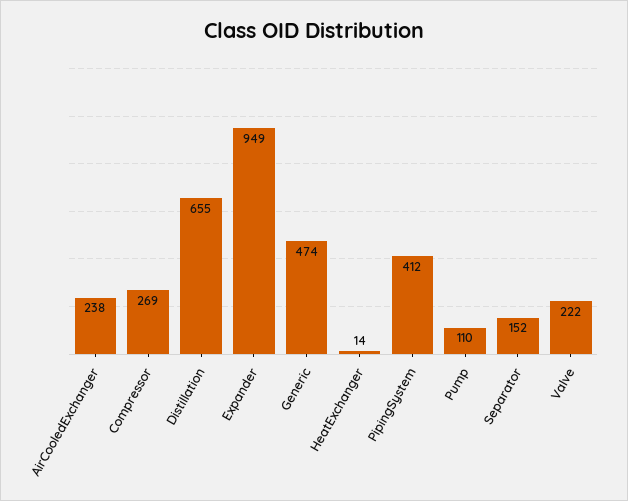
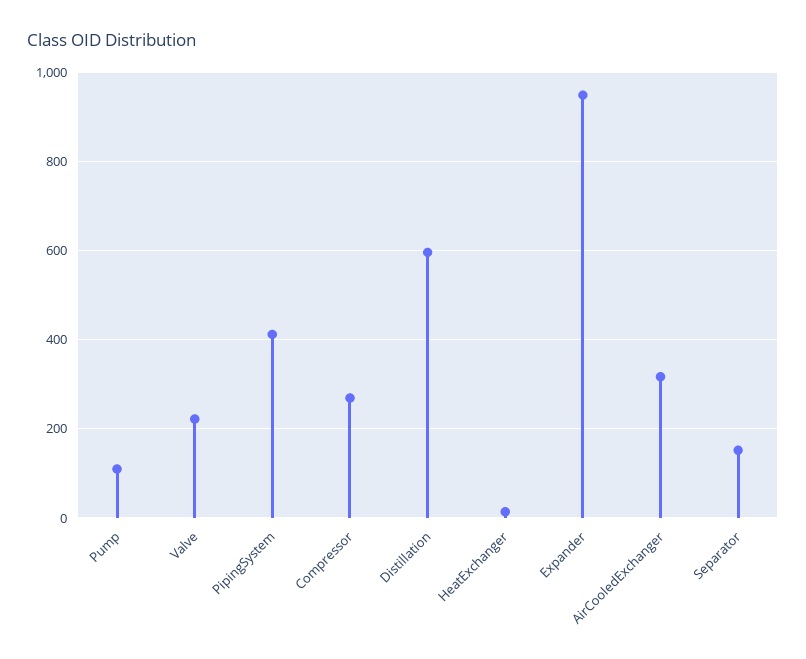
  {
-   "AirCooledExchanger": 238,
+   "AirCooledExchanger": 320,
    "Compressor": 269,
-   "Distillation": 655,
+   "Distillation": 600,
    "Expander": 949,
-   "Generic": 474,
    "HeatExchanger": 14,
    "PipingSystem": 412,
    "Pump": 110,
    "Separator": 152,
    "Valve": 222
  }

